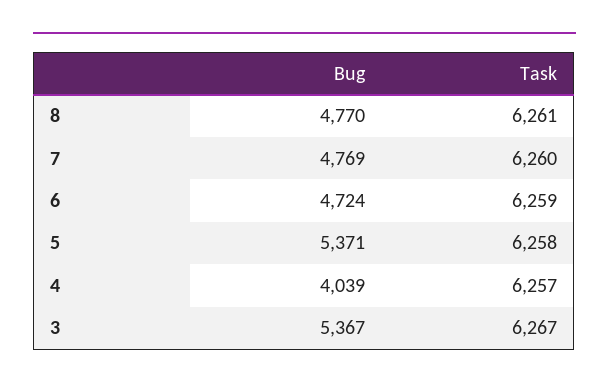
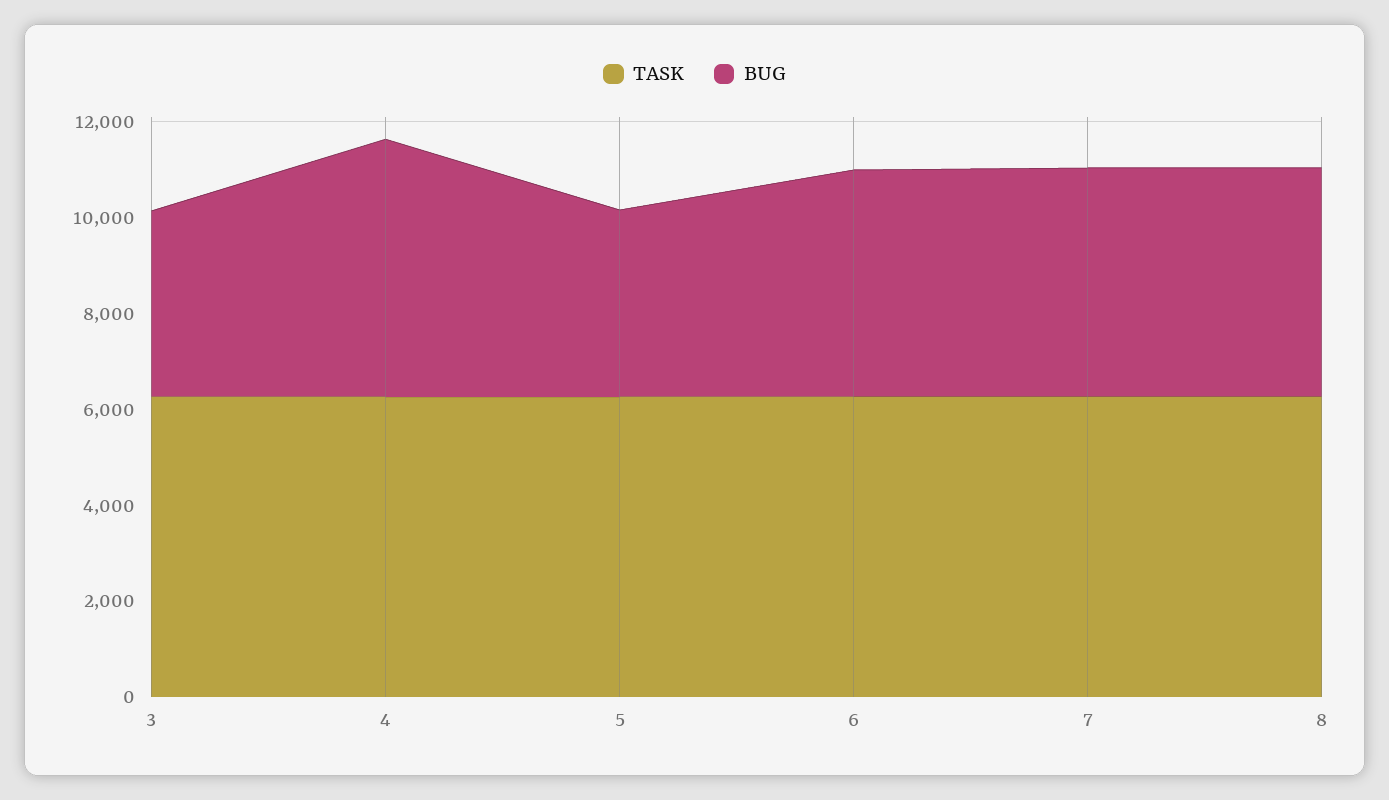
  {
    "Bug": {
      "8": 4770,
      "7": 4769,
      "6": 4724,
-     "5": 5371,
+     "5": 4000,
-     "4": 4039,
+     "4": 5500,
-     "3": 5367
+     "3": 4000
    },
    "Task": {
      "8": 6261,
      "7": 6260,
      "6": 6259,
      "5": 6258,
      "4": 6257,
      "3": 6267
    }
  }

